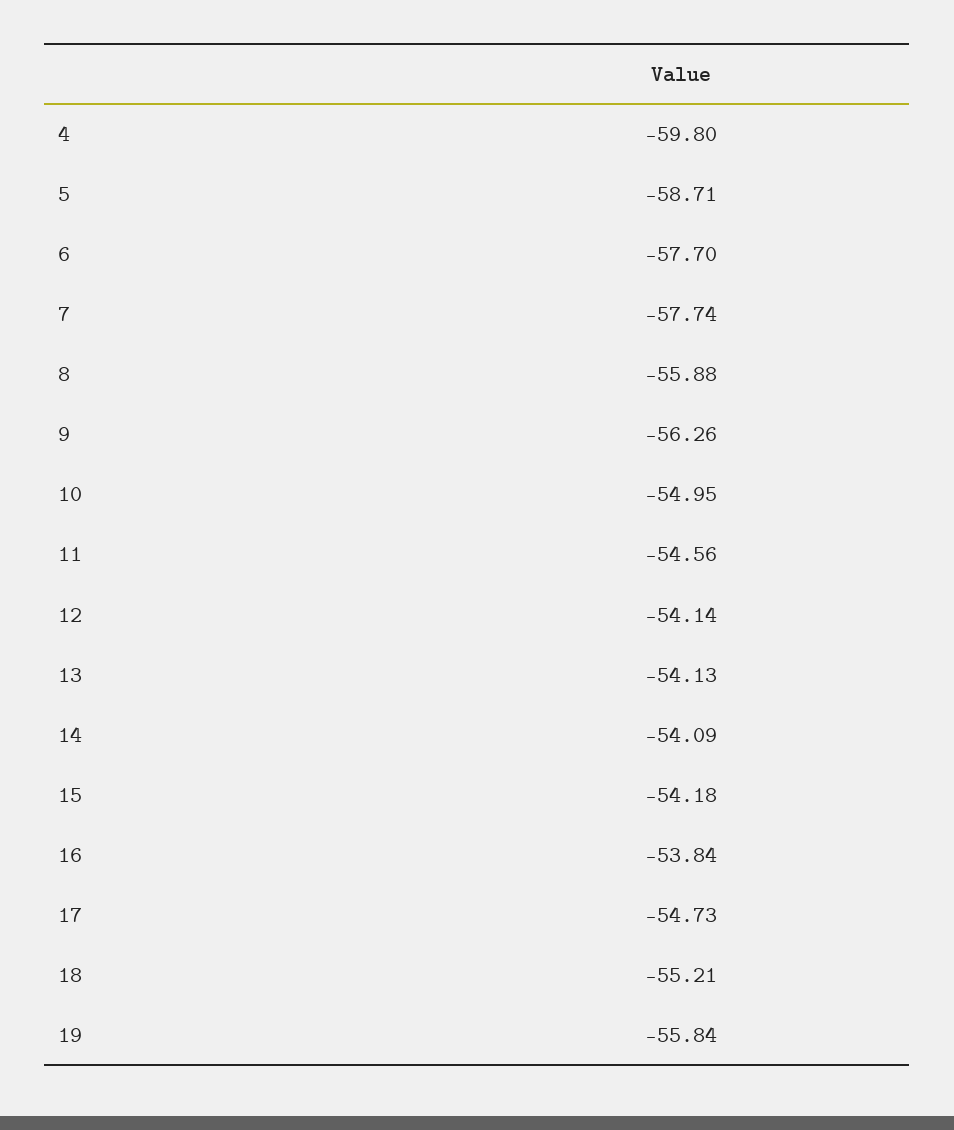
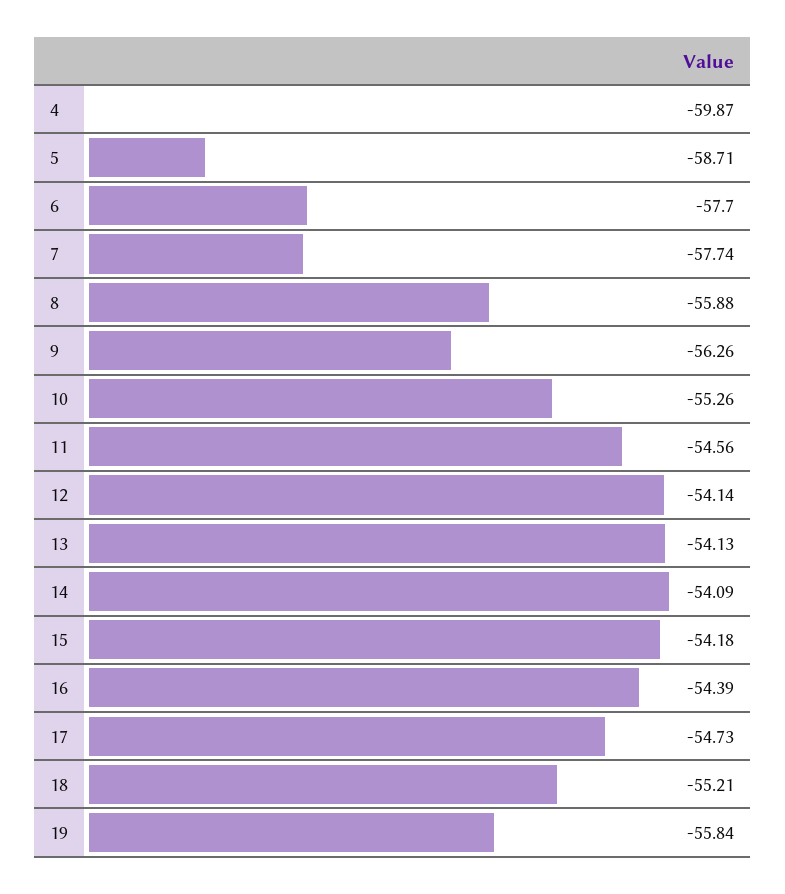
  {
-   "4": -59.8,
+   "4": -59.87,
    "5": -58.71,
    "6": -57.7,
    "7": -57.74,
    "8": -55.88,
    "9": -56.26,
-   "10": -54.95,
+   "10": -55.26,
    "11": -54.56,
    "12": -54.14,
    "13": -54.13,
    "14": -54.09,
    "15": -54.18,
-   "16": -53.84,
+   "16": -54.39,
    "17": -54.73,
    "18": -55.21,
    "19": -55.84
  }

